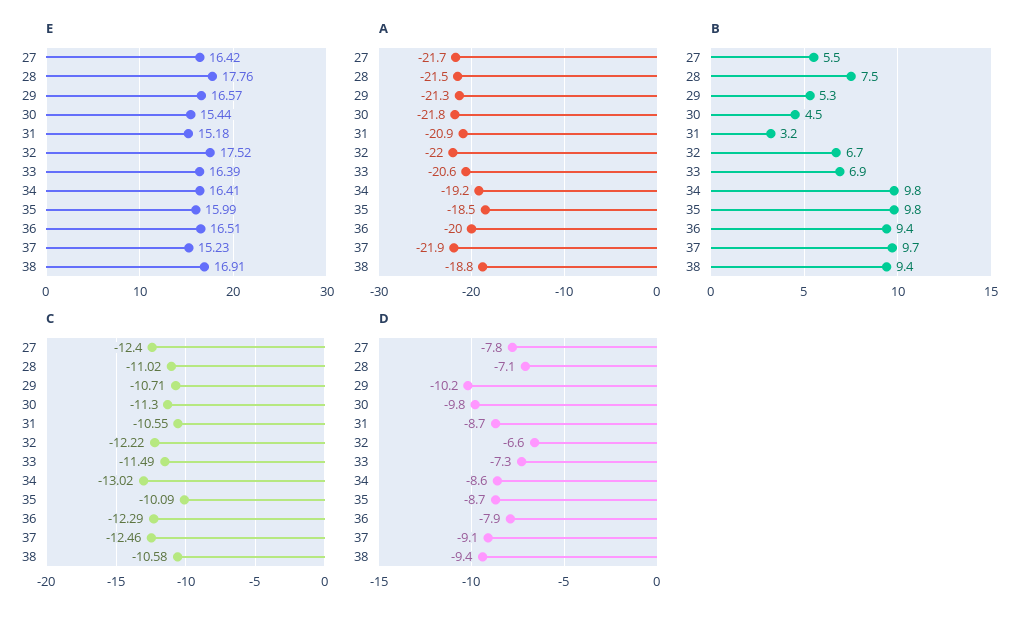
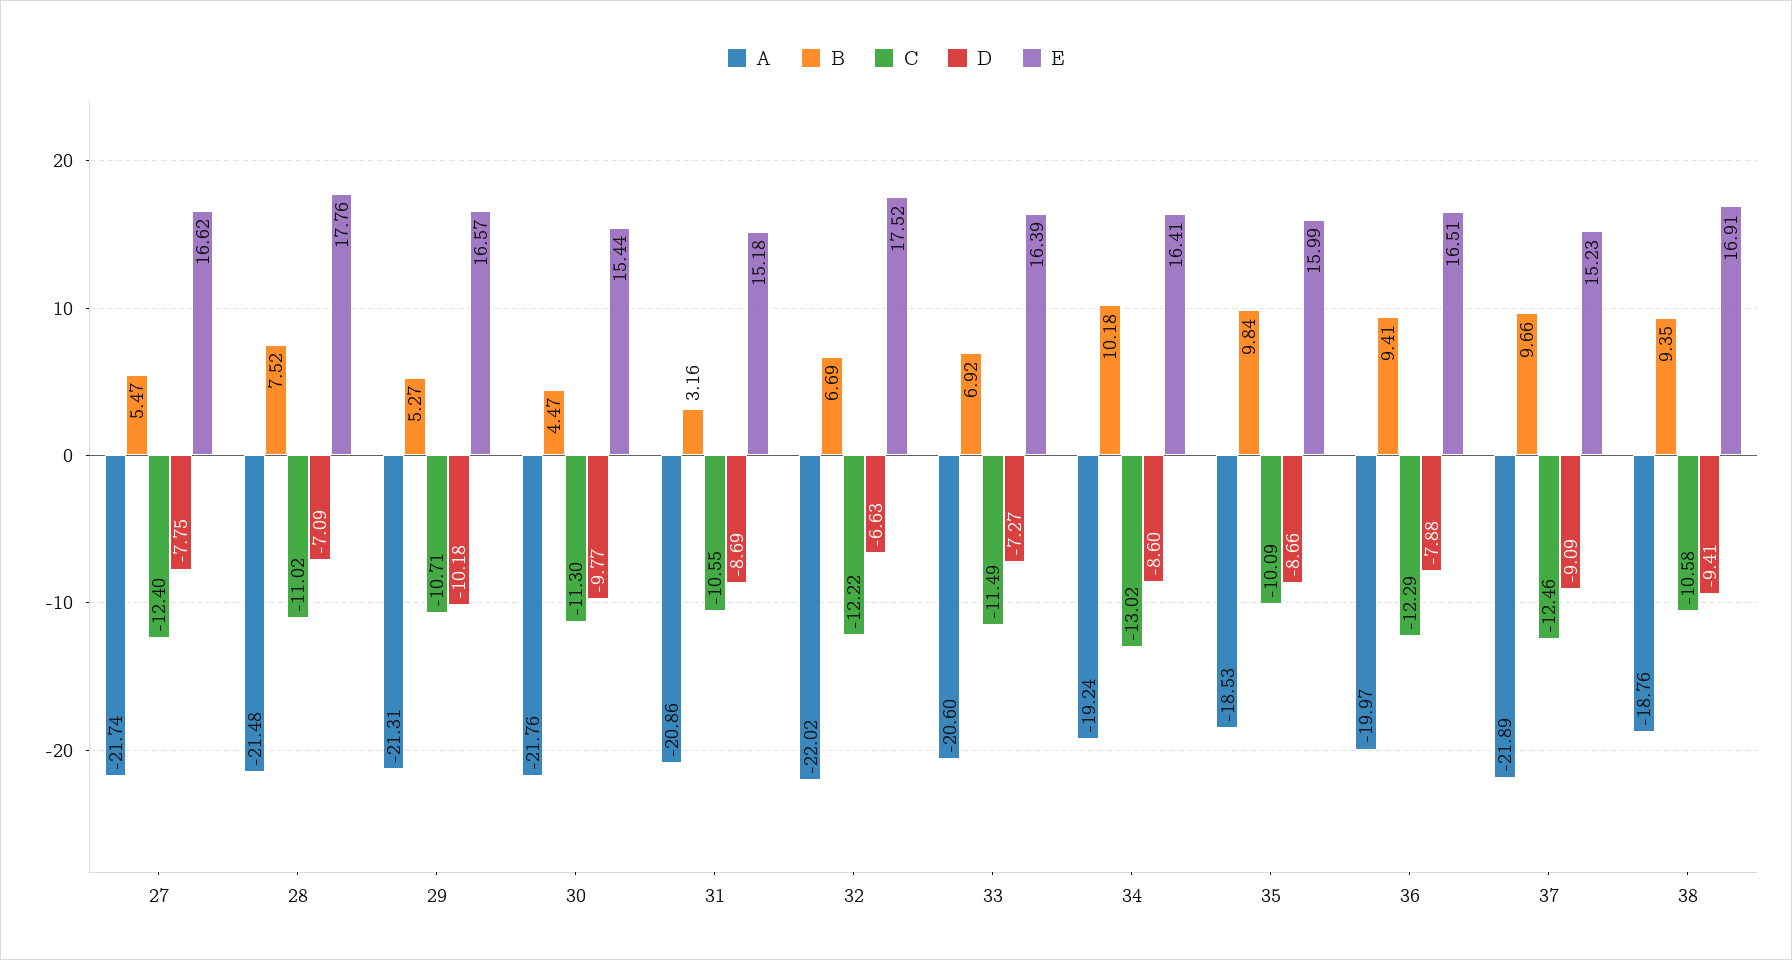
  {
    "E": {
-     "27": 16.42,
+     "27": 16.62,
      "28": 17.76,
      "29": 16.57,
      "30": 15.44,
      "31": 15.18,
      "32": 17.52,
      "33": 16.39,
      "34": 16.41,
      "35": 15.99,
      "36": 16.51,
      "37": 15.23,
      "38": 16.91
    },
    "A": {
      "27": -21.74,
      "28": -21.48,
      "29": -21.31,
      "30": -21.76,
      "31": -20.86,
      "32": -22.02,
      "33": -20.6,
      "34": -19.24,
      "35": -18.53,
      "36": -19.97,
      "37": -21.89,
      "38": -18.76
    },
    "B": {
      "27": 5.47,
      "28": 7.52,
      "29": 5.27,
      "30": 4.47,
      "31": 3.16,
      "32": 6.69,
      "33": 6.92,
-     "34": 9.8,
+     "34": 10.18,
      "35": 9.84,
      "36": 9.41,
      "37": 9.66,
      "38": 9.35
    },
    "C": {
      "27": -12.4,
      "28": -11.02,
      "29": -10.71,
      "30": -11.3,
      "31": -10.55,
      "32": -12.22,
      "33": -11.49,
      "34": -13.02,
      "35": -10.09,
      "36": -12.29,
      "37": -12.46,
      "38": -10.58
    },
    "D": {
      "27": -7.75,
      "28": -7.09,
      "29": -10.18,
      "30": -9.77,
      "31": -8.69,
      "32": -6.63,
      "33": -7.27,
      "34": -8.6,
      "35": -8.66,
      "36": -7.88,
      "37": -9.09,
      "38": -9.41
    }
  }

